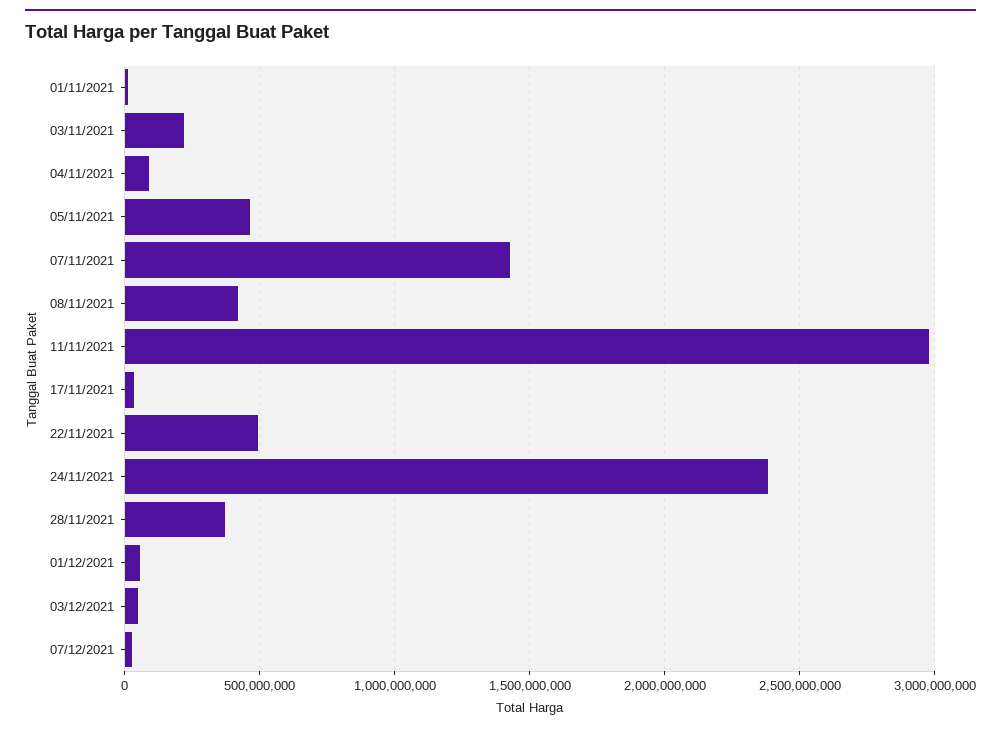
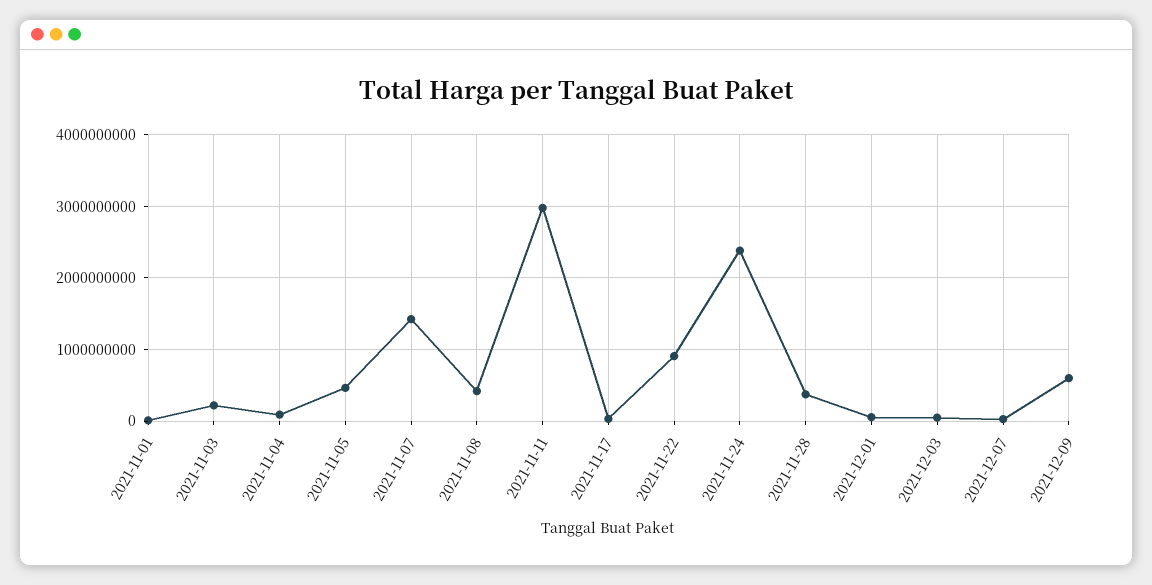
  {
    "01/11/2021": 0,
    "03/11/2021": 200000000,
    "04/11/2021": 100000000,
    "05/11/2021": 450000000,
    "07/11/2021": 1450000000,
    "08/11/2021": 400000000,
    "11/11/2021": 3000000000,
    "17/11/2021": 50000000,
-   "22/11/2021": 500000000,
+   "22/11/2021": 900000000,
    "24/11/2021": 2400000000,
    "28/11/2021": 350000000,
    "01/12/2021": 50000000,
    "03/12/2021": 50000000,
-   "07/12/2021": 50000000
+   "07/12/2021": 50000000,
+   "2021-12-09": 600000000
  }

